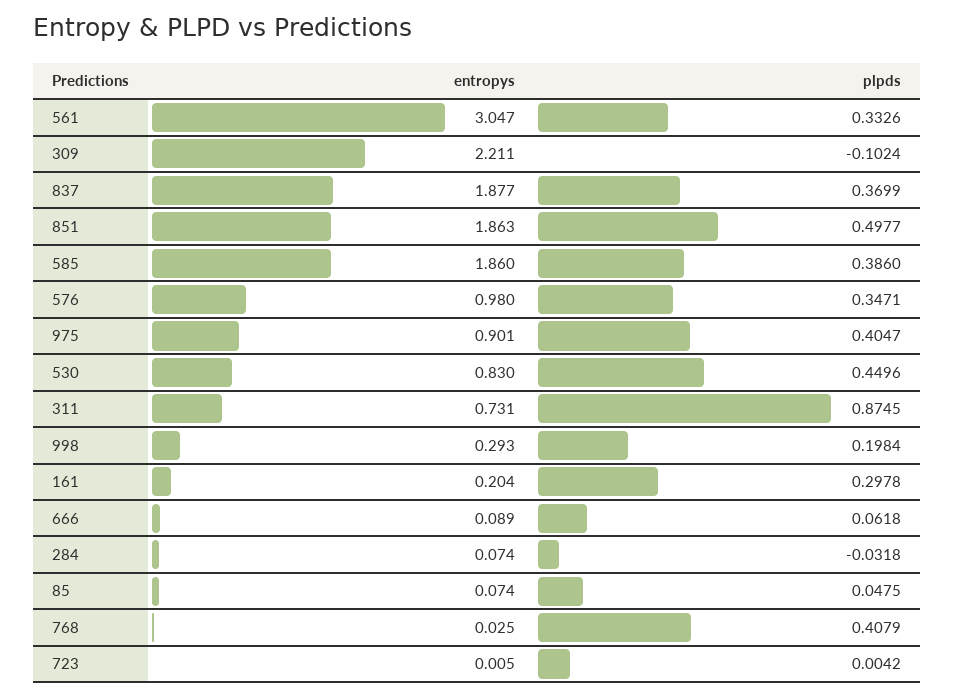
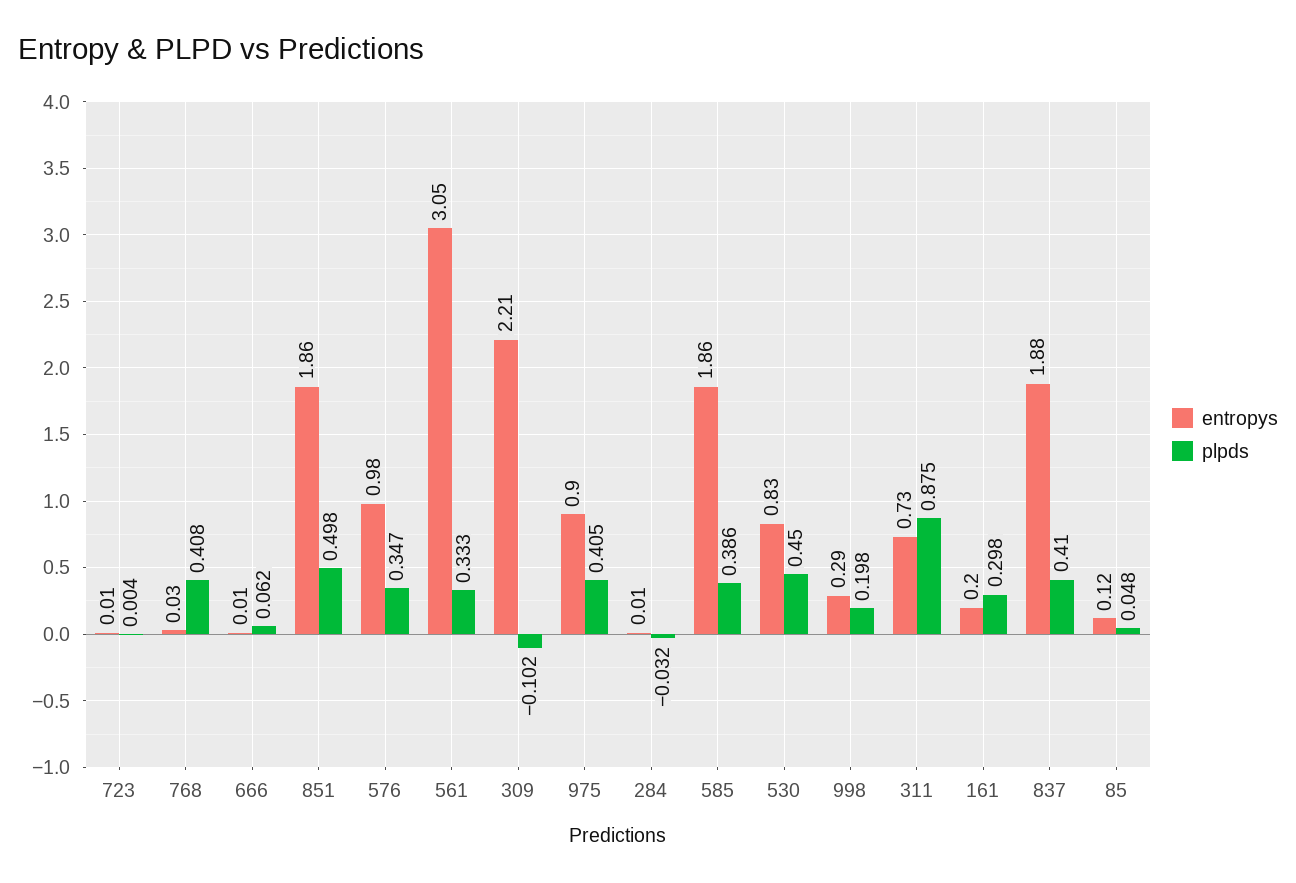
  {
    "entropys": {
      "561": 3.047,
      "309": 2.211,
      "837": 1.877,
      "851": 1.863,
      "585": 1.86,
      "576": 0.98,
      "975": 0.901,
      "530": 0.83,
      "311": 0.731,
      "998": 0.293,
      "161": 0.204,
-     "666": 0.089,
+     "666": 0.01,
-     "284": 0.074,
+     "284": 0.01,
-     "85": 0.074,
+     "85": 0.12,
      "768": 0.025,
      "723": 0.005
    },
    "plpds": {
      "561": 0.3326,
      "309": -0.1024,
-     "837": 0.3699,
+     "837": 0.41,
      "851": 0.4977,
      "585": 0.386,
      "576": 0.3471,
      "975": 0.4047,
      "530": 0.4496,
      "311": 0.8745,
      "998": 0.1984,
      "161": 0.2978,
      "666": 0.0618,
      "284": -0.0318,
      "85": 0.0475,
      "768": 0.4079,
      "723": 0.0042
    }
  }

